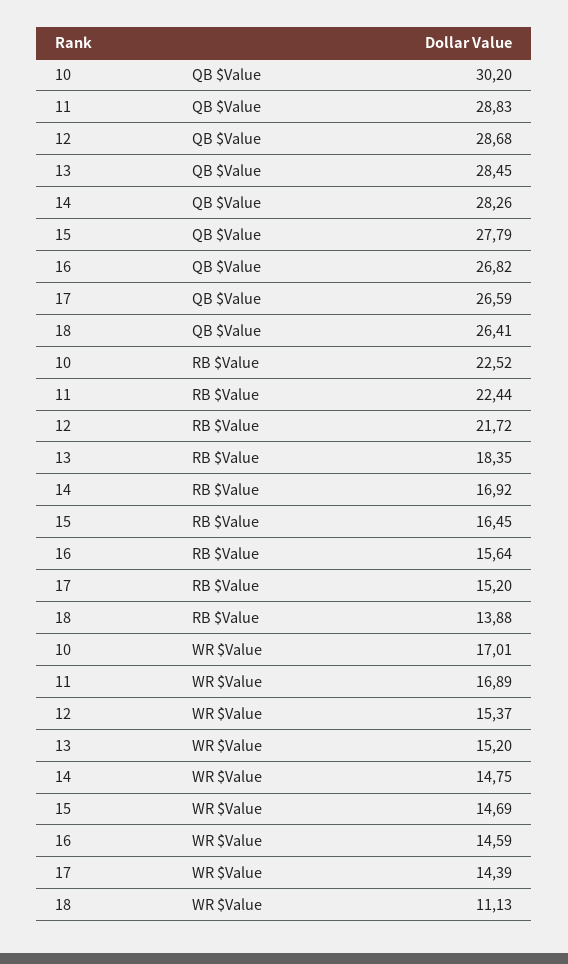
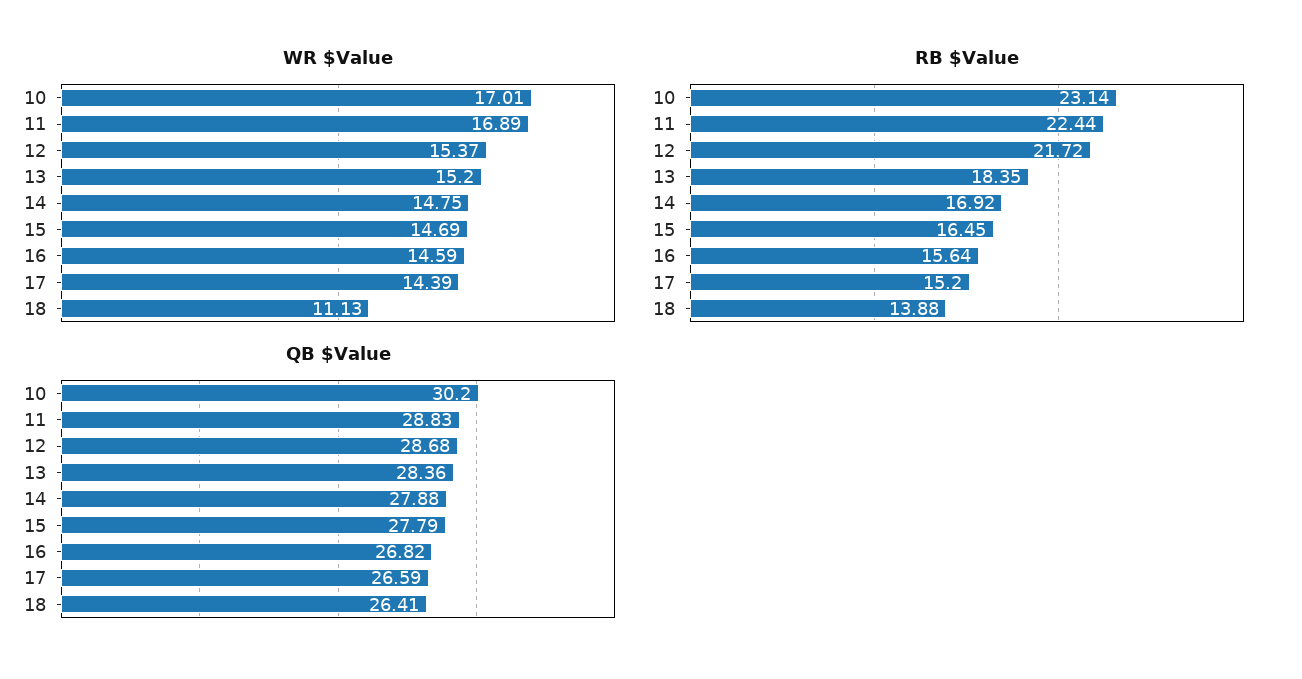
  {
    "QB $Value": {
      "10": 30.2,
      "11": 28.83,
      "12": 28.68,
-     "13": 28.45,
+     "13": 28.36,
-     "14": 28.26,
+     "14": 27.88,
      "15": 27.79,
      "16": 26.82,
      "17": 26.59,
      "18": 26.41
    },
    "RB $Value": {
-     "10": 22.52,
+     "10": 23.14,
      "11": 22.44,
      "12": 21.72,
      "13": 18.35,
      "14": 16.92,
      "15": 16.45,
      "16": 15.64,
      "17": 15.2,
      "18": 13.88
    },
    "WR $Value": {
      "10": 17.01,
      "11": 16.89,
      "12": 15.37,
      "13": 15.2,
      "14": 14.75,
      "15": 14.69,
      "16": 14.59,
      "17": 14.39,
      "18": 11.13
    }
  }

